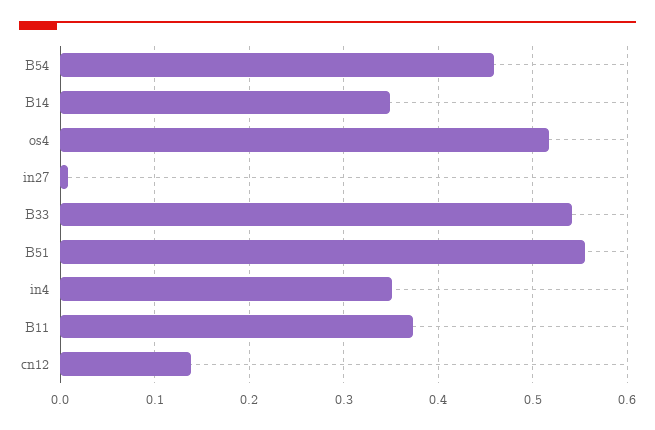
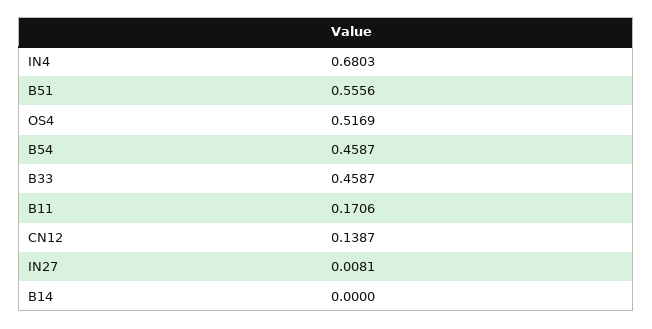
  {
    "B54": 0.4587,
-   "B14": 0.35,
+   "B14": 0,
    "os4": 0.5169,
    "in27": 0.0081,
-   "B33": 0.54,
+   "B33": 0.4587,
    "B51": 0.5556,
-   "in4": 0.35,
+   "in4": 0.6803,
-   "B11": 0.37,
+   "B11": 0.1706,
    "cn12": 0.1387
  }

